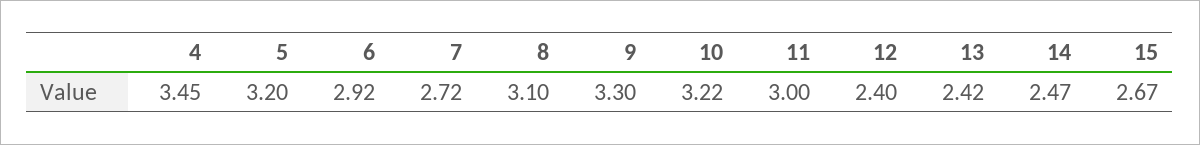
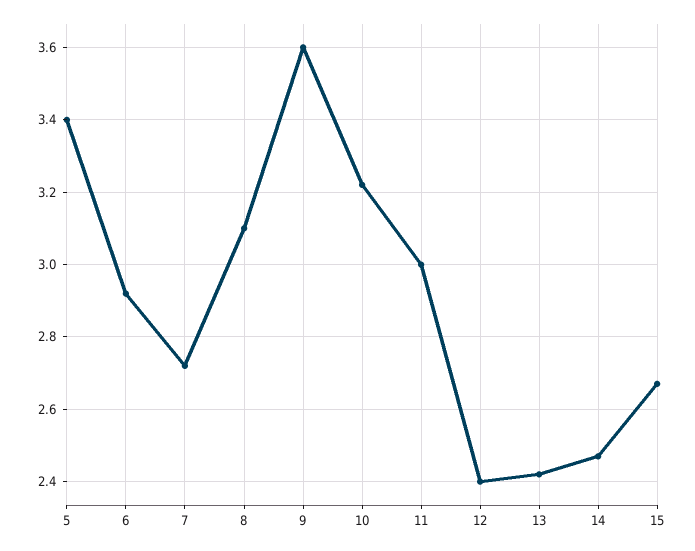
  {
-   "4": 3.45,
-   "5": 3.2,
+   "5": 3.4,
    "6": 2.92,
    "7": 2.72,
    "8": 3.1,
-   "9": 3.3,
+   "9": 3.6,
    "10": 3.22,
    "11": 3,
    "12": 2.4,
    "13": 2.42,
    "14": 2.47,
    "15": 2.67
  }

